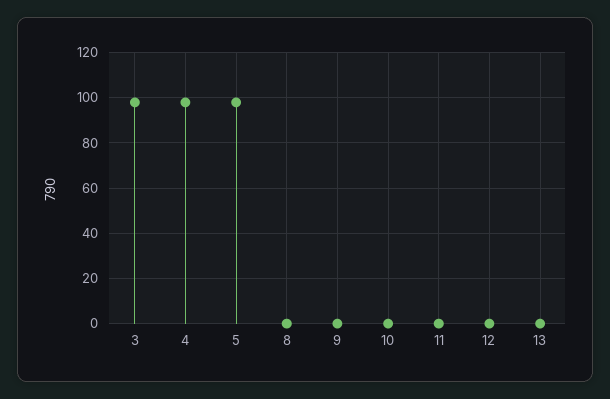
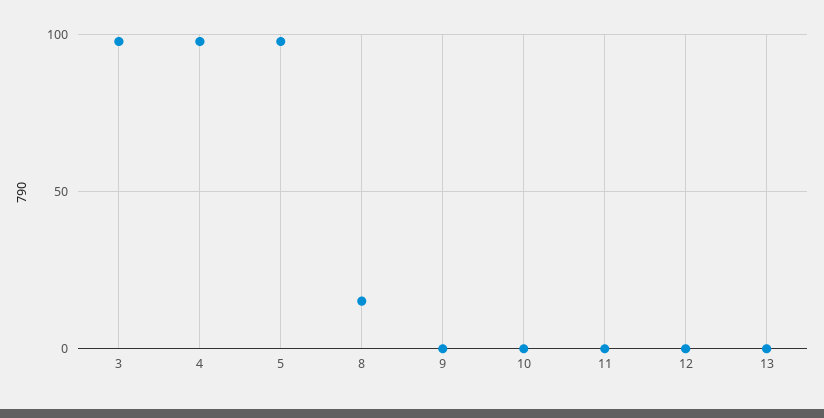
  {
    "3": 100,
    "4": 100,
    "5": 100,
-   "8": 0,
+   "8": 15,
    "9": 0,
    "10": 0,
    "11": 0,
    "12": 0,
    "13": 0
  }

